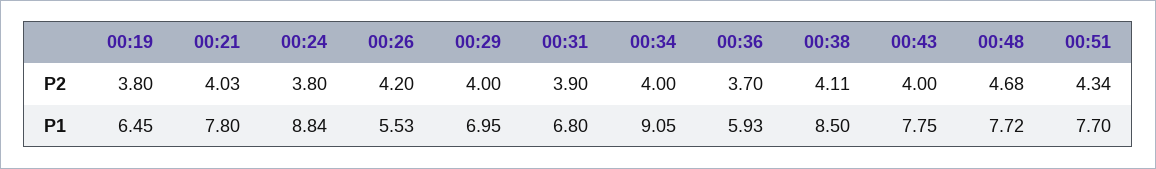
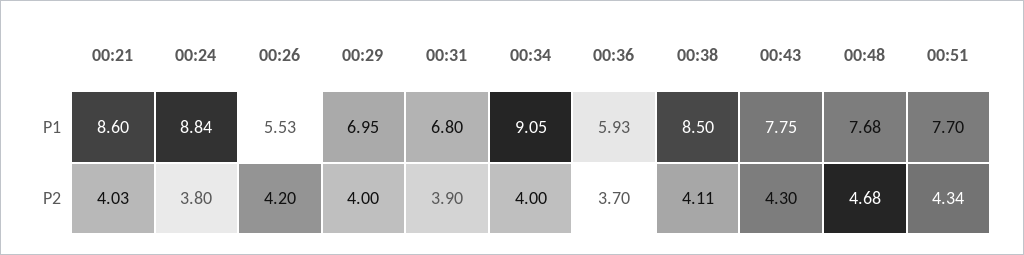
  {
-   "00:19": {
-     "P2": 3.8,
-     "P1": 6.45
-   },
    "00:21": {
      "P2": 4.03,
-     "P1": 7.8
+     "P1": 8.6
    },
    "00:24": {
      "P2": 3.8,
      "P1": 8.84
    },
    "00:26": {
      "P2": 4.2,
      "P1": 5.53
    },
    "00:29": {
      "P2": 4,
      "P1": 6.95
    },
    "00:31": {
      "P2": 3.9,
      "P1": 6.8
    },
    "00:34": {
      "P2": 4,
      "P1": 9.05
    },
    "00:36": {
      "P2": 3.7,
      "P1": 5.93
    },
    "00:38": {
      "P2": 4.11,
      "P1": 8.5
    },
    "00:43": {
-     "P2": 4,
+     "P2": 4.3,
      "P1": 7.75
    },
    "00:48": {
      "P2": 4.68,
-     "P1": 7.72
+     "P1": 7.68
    },
    "00:51": {
      "P2": 4.34,
      "P1": 7.7
    }
  }

